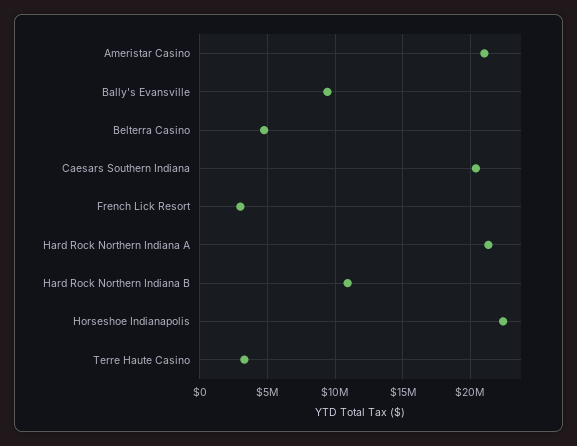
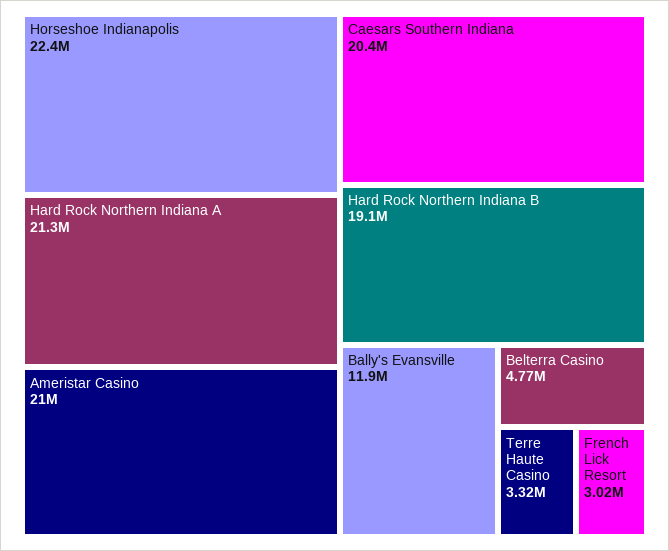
  {
    "Ameristar Casino": 21000000,
-   "Bally's Evansville": 9500000,
+   "Bally's Evansville": 11900000,
    "Belterra Casino": 4770000,
    "Caesars Southern Indiana": 20400000,
    "French Lick Resort": 3020000,
    "Hard Rock Northern Indiana A": 21300000,
-   "Hard Rock Northern Indiana B": 11000000,
+   "Hard Rock Northern Indiana B": 19100000,
    "Horseshoe Indianapolis": 22400000,
    "Terre Haute Casino": 3320000
  }

